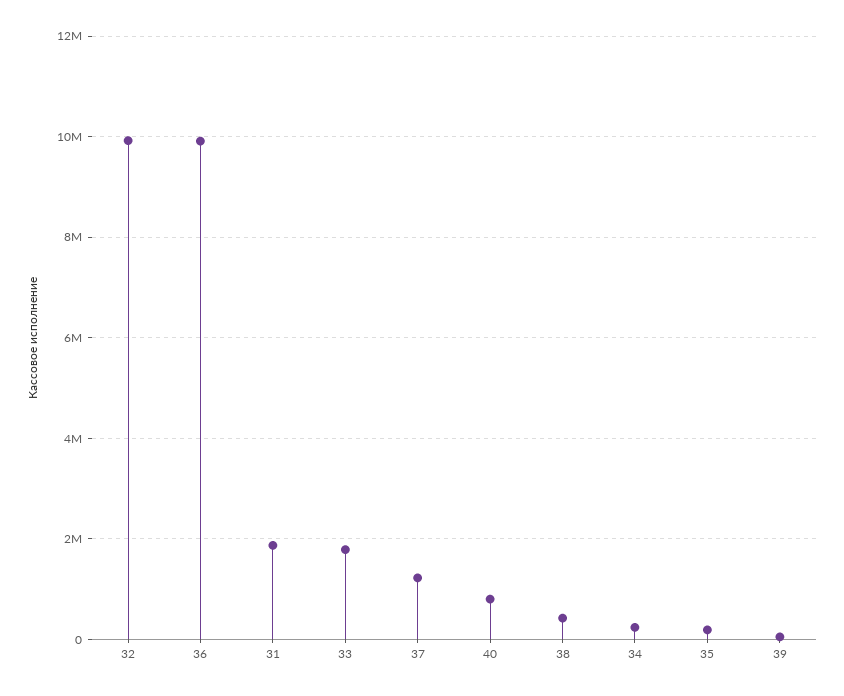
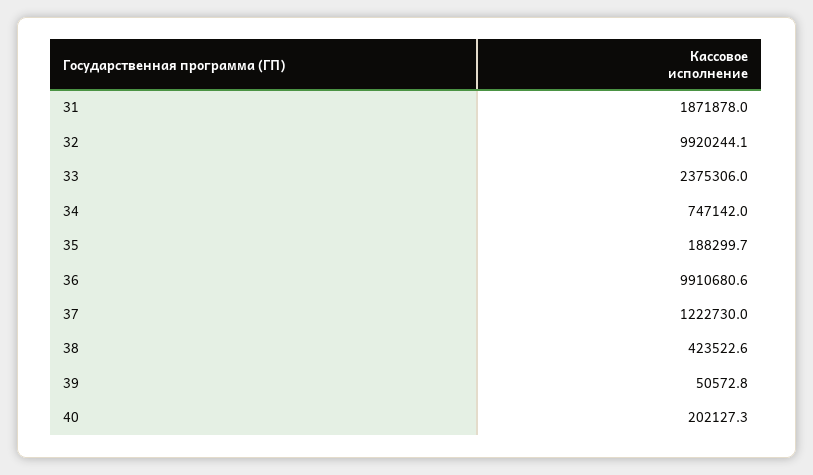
  {
    "32": 9920244.1,
    "36": 9910680.6,
    "31": 1871878,
-   "33": 1800000,
+   "33": 2375306,
    "37": 1222730,
-   "40": 800000,
+   "40": 202127.3,
    "38": 423522.6,
-   "34": 200000,
+   "34": 747142,
    "35": 188299.7,
    "39": 50572.8
  }

